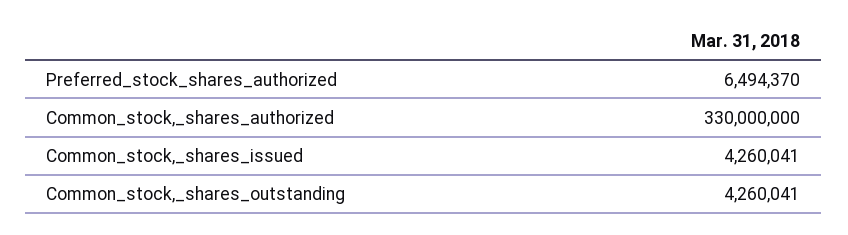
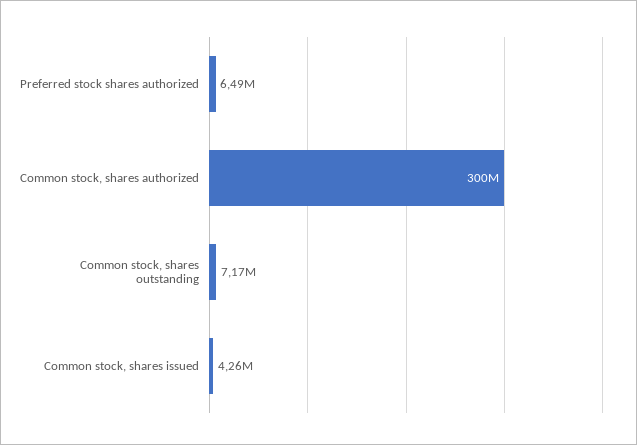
  {
    "Preferred_stock_shares_authorized": 6494370,
-   "Common_stock,_shares_authorized": 330000000,
+   "Common_stock,_shares_authorized": 300000000,
    "Common_stock,_shares_issued": 4260041,
-   "Common_stock,_shares_outstanding": 4260041
+   "Common_stock,_shares_outstanding": 7170000
  }

